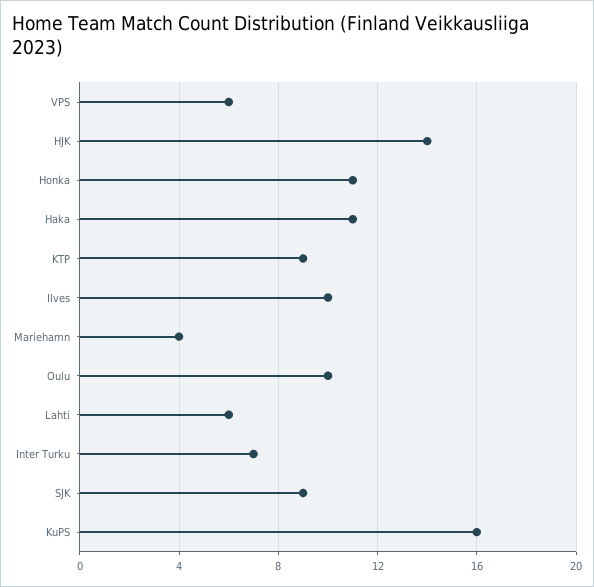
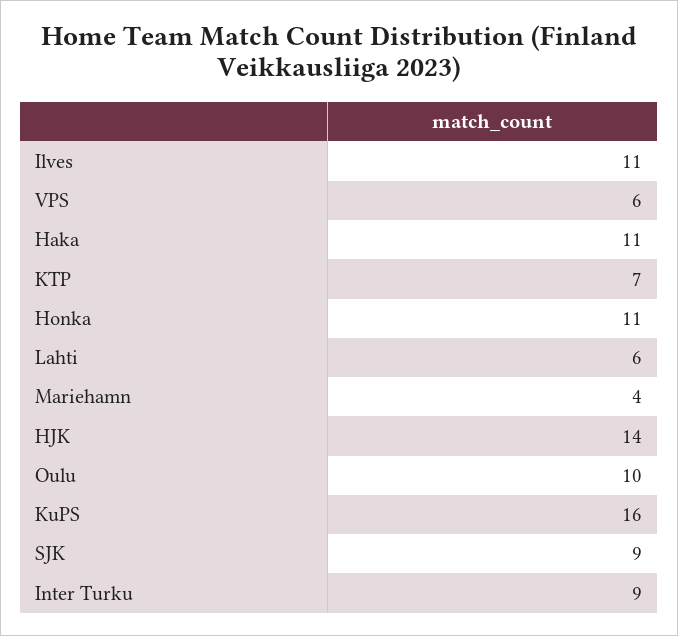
  {
    "VPS": 6,
    "HJK": 14,
    "Honka": 11,
    "Haka": 11,
-   "KTP": 9,
+   "KTP": 7,
-   "Ilves": 10,
+   "Ilves": 11,
    "Mariehamn": 4,
    "Oulu": 10,
    "Lahti": 6,
-   "Inter Turku": 7,
+   "Inter Turku": 9,
    "SJK": 9,
    "KuPS": 16
  }

